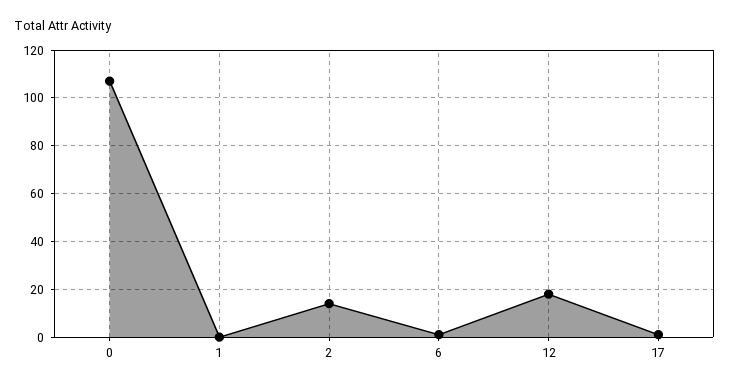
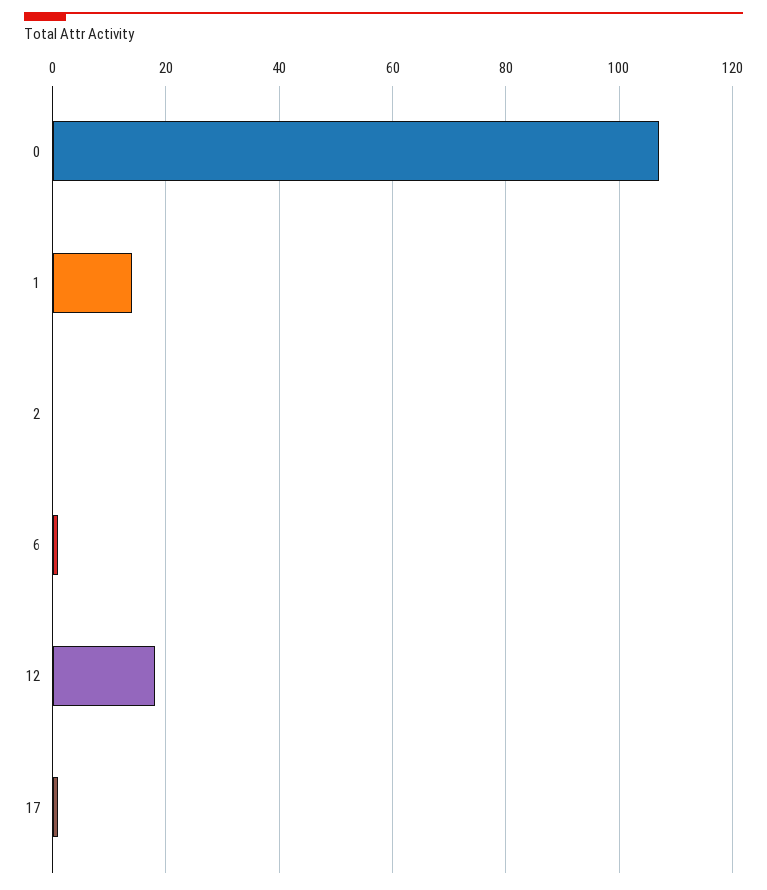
  {
    "0": 105,
-   "1": 0,
+   "1": 15,
-   "2": 15,
+   "2": 0,
    "6": 0,
    "12": 20,
    "17": 0
  }

